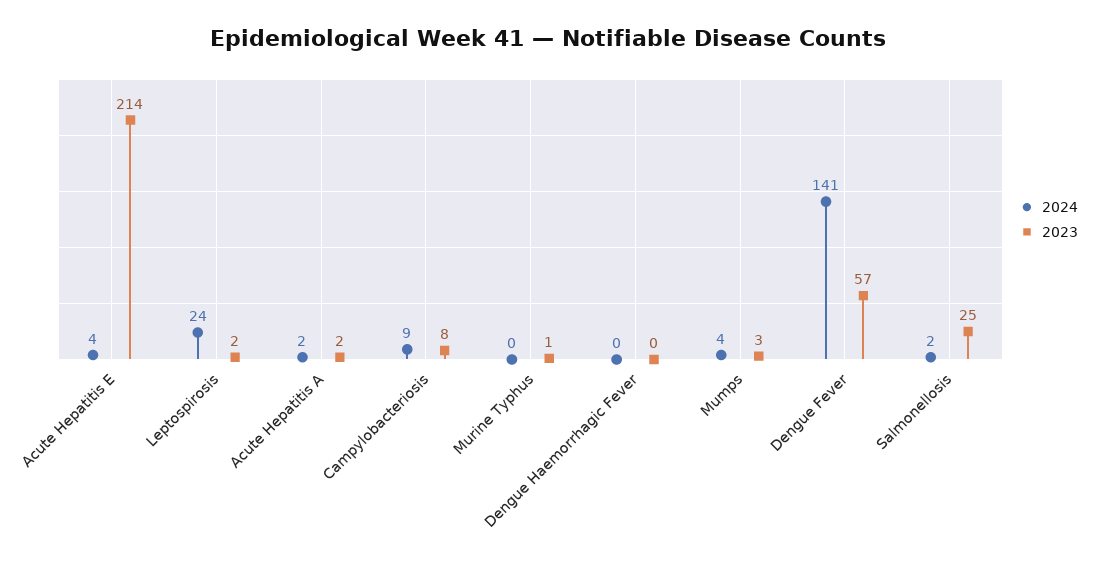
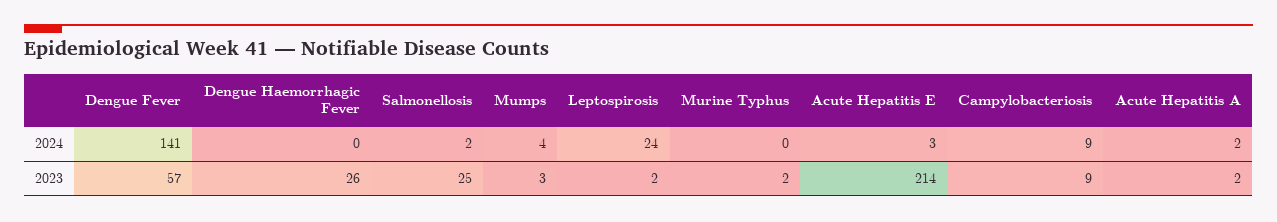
  {
    "2024": {
-     "Acute Hepatitis E": 4,
+     "Acute Hepatitis E": 3,
      "Leptospirosis": 24,
      "Acute Hepatitis A": 2,
      "Campylobacteriosis": 9,
      "Murine Typhus": 0,
      "Dengue Haemorrhagic Fever": 0,
      "Mumps": 4,
      "Dengue Fever": 141,
      "Salmonellosis": 2
    },
    "2023": {
      "Acute Hepatitis E": 214,
      "Leptospirosis": 2,
      "Acute Hepatitis A": 2,
-     "Campylobacteriosis": 8,
+     "Campylobacteriosis": 9,
-     "Murine Typhus": 1,
+     "Murine Typhus": 2,
-     "Dengue Haemorrhagic Fever": 0,
+     "Dengue Haemorrhagic Fever": 26,
      "Mumps": 3,
      "Dengue Fever": 57,
      "Salmonellosis": 25
    }
  }

